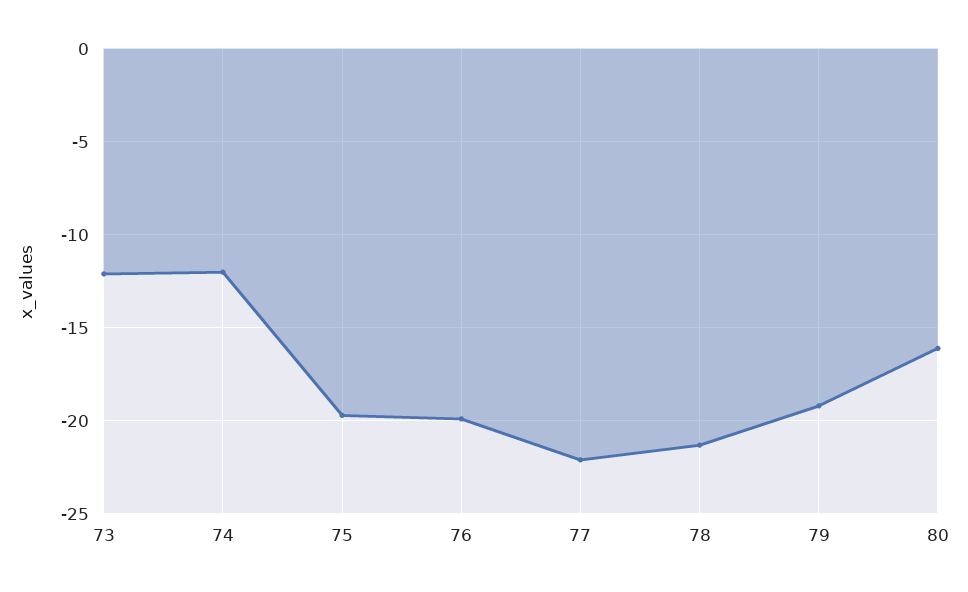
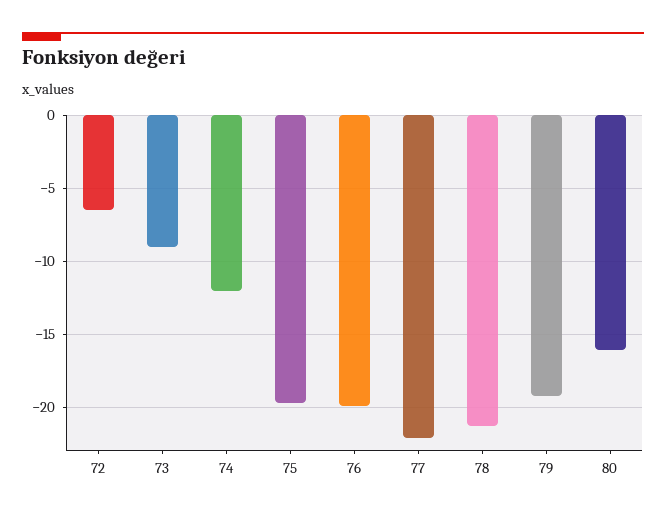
  {
-   "73": -12,
+   "73": -9,
    "74": -12,
    "75": -19.5,
    "76": -20,
    "77": -22,
    "78": -21.5,
    "79": -19,
-   "80": -16
+   "80": -16,
+   "72": -6.5
  }

